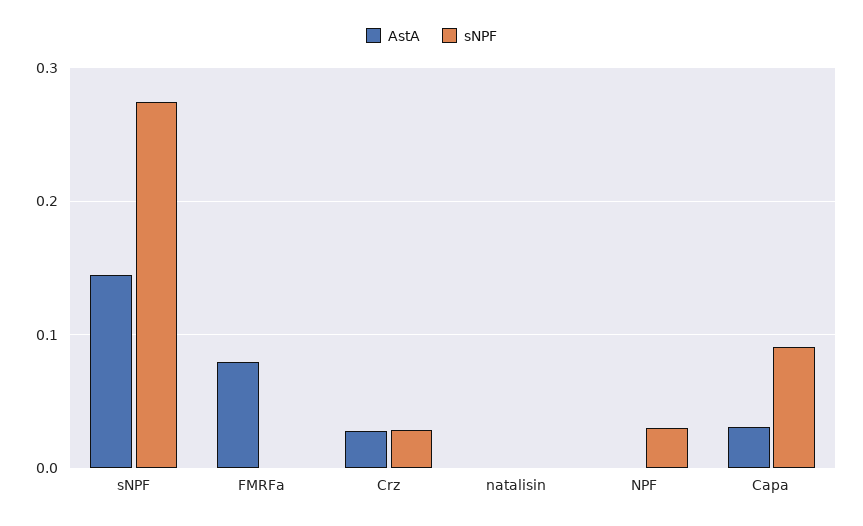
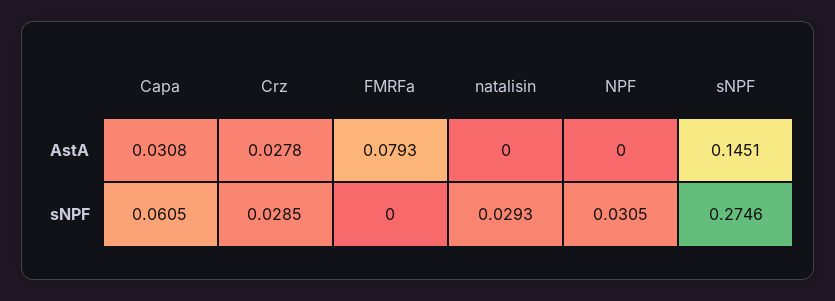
  {
    "AstA": {
      "sNPF": 0.1451,
      "FMRFa": 0.0793,
      "Crz": 0.0278,
      "natalisin": 0,
      "NPF": 0,
      "Capa": 0.0308
    },
    "sNPF": {
      "sNPF": 0.2746,
      "FMRFa": 0,
      "Crz": 0.0285,
-     "natalisin": 0,
+     "natalisin": 0.0293,
      "NPF": 0.0305,
-     "Capa": 0.09
+     "Capa": 0.0605
    }
  }

